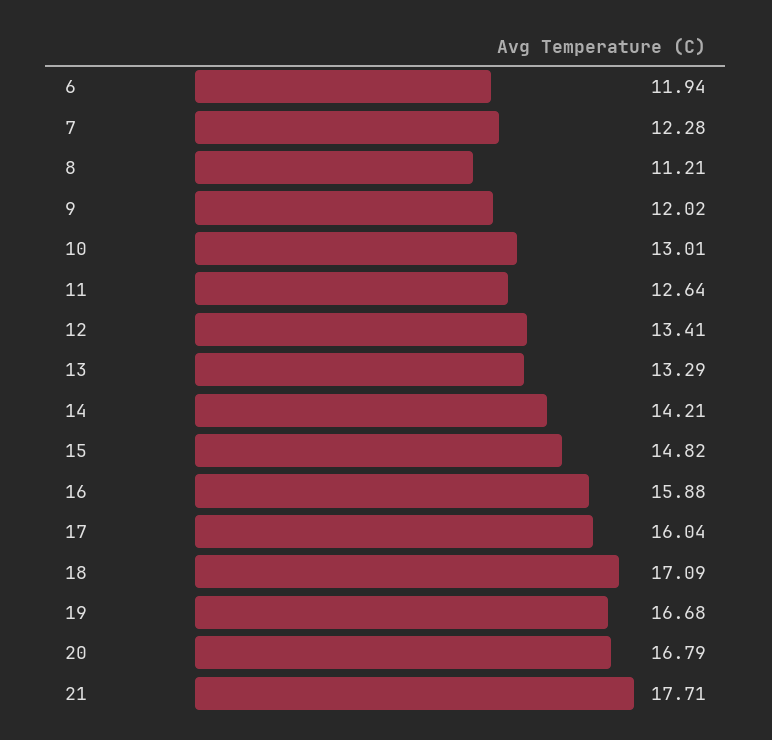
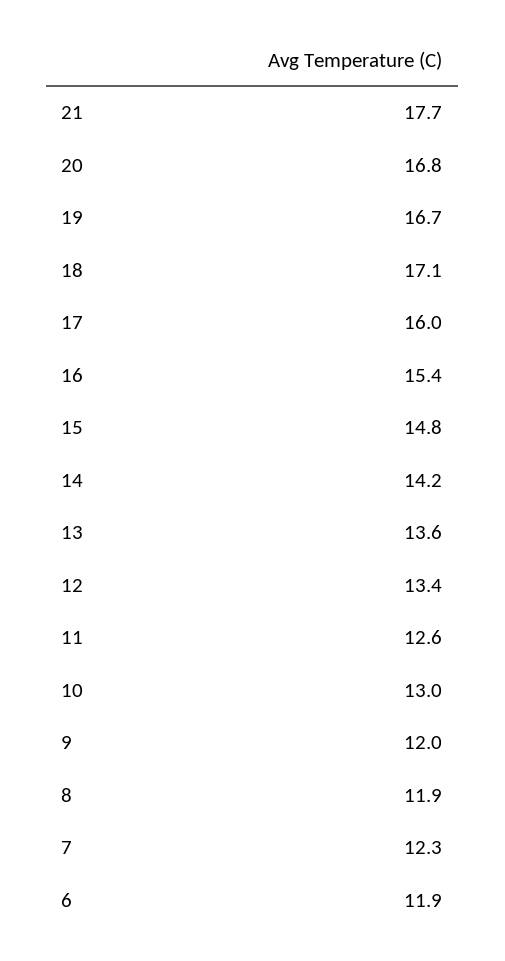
  {
    "6": 11.94,
    "7": 12.28,
-   "8": 11.21,
+   "8": 11.9,
    "9": 12.02,
    "10": 13.01,
    "11": 12.64,
    "12": 13.41,
-   "13": 13.29,
+   "13": 13.6,
    "14": 14.21,
    "15": 14.82,
-   "16": 15.88,
+   "16": 15.4,
    "17": 16.04,
    "18": 17.09,
    "19": 16.68,
    "20": 16.79,
    "21": 17.71
  }

